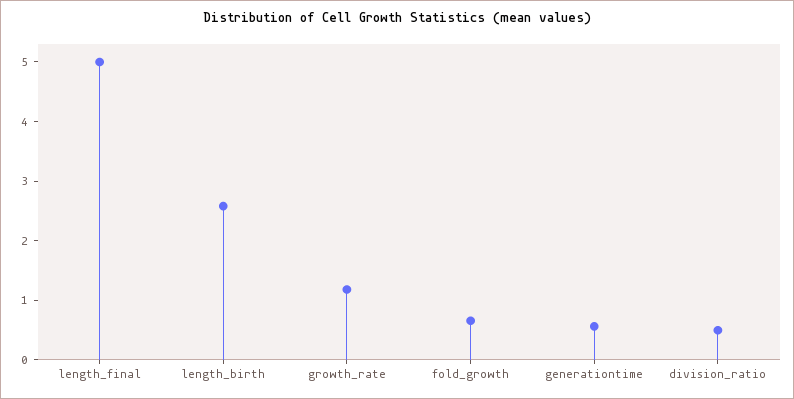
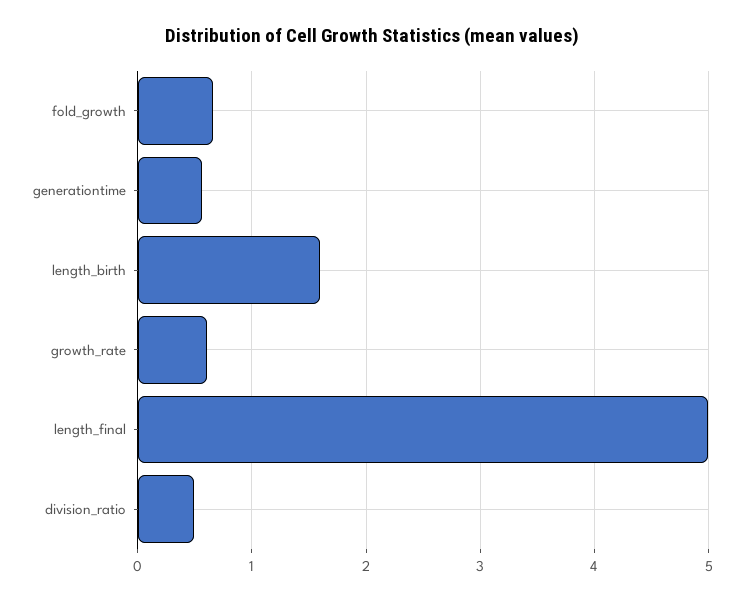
  {
    "length_final": 5,
-   "length_birth": 2.6,
+   "length_birth": 1.6,
-   "growth_rate": 1.2,
+   "growth_rate": 0.6,
    "fold_growth": 0.7,
    "generationtime": 0.6,
    "division_ratio": 0.5
  }

